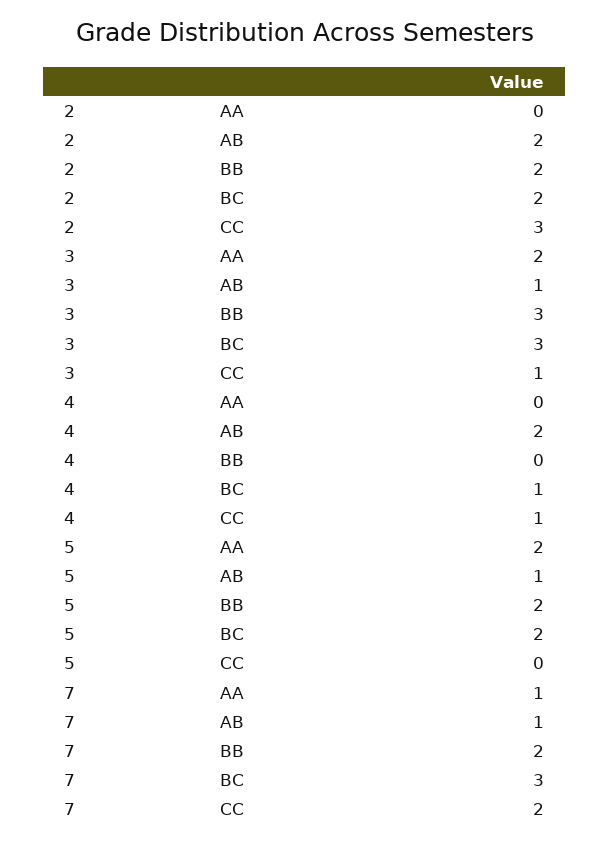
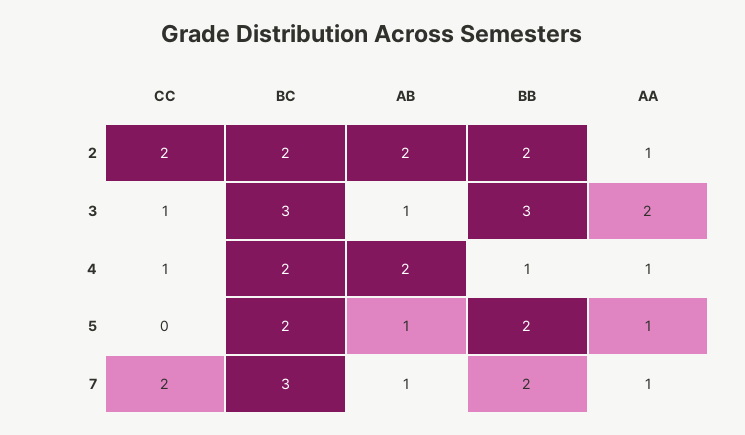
  {
    "2": {
-     "AA": 0,
+     "AA": 1,
      "AB": 2,
      "BB": 2,
      "BC": 2,
-     "CC": 3
+     "CC": 2
    },
    "3": {
      "AA": 2,
      "AB": 1,
      "BB": 3,
      "BC": 3,
      "CC": 1
    },
    "4": {
-     "AA": 0,
+     "AA": 1,
      "AB": 2,
-     "BB": 0,
+     "BB": 1,
-     "BC": 1,
+     "BC": 2,
      "CC": 1
    },
    "5": {
-     "AA": 2,
+     "AA": 1,
      "AB": 1,
      "BB": 2,
      "BC": 2,
      "CC": 0
    },
    "7": {
      "AA": 1,
      "AB": 1,
      "BB": 2,
      "BC": 3,
      "CC": 2
    }
  }

